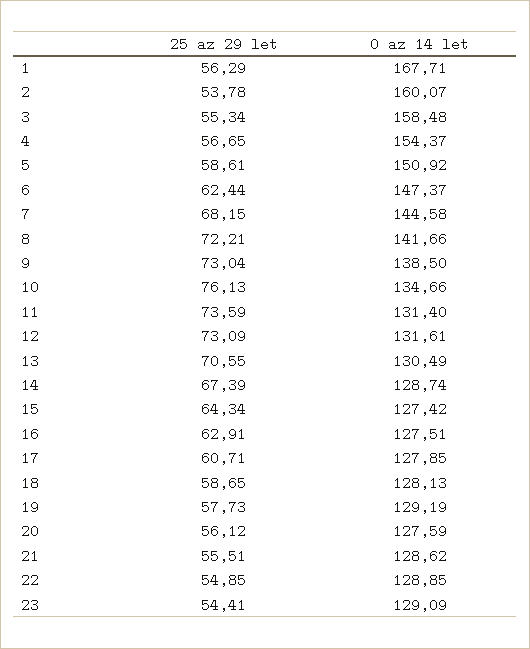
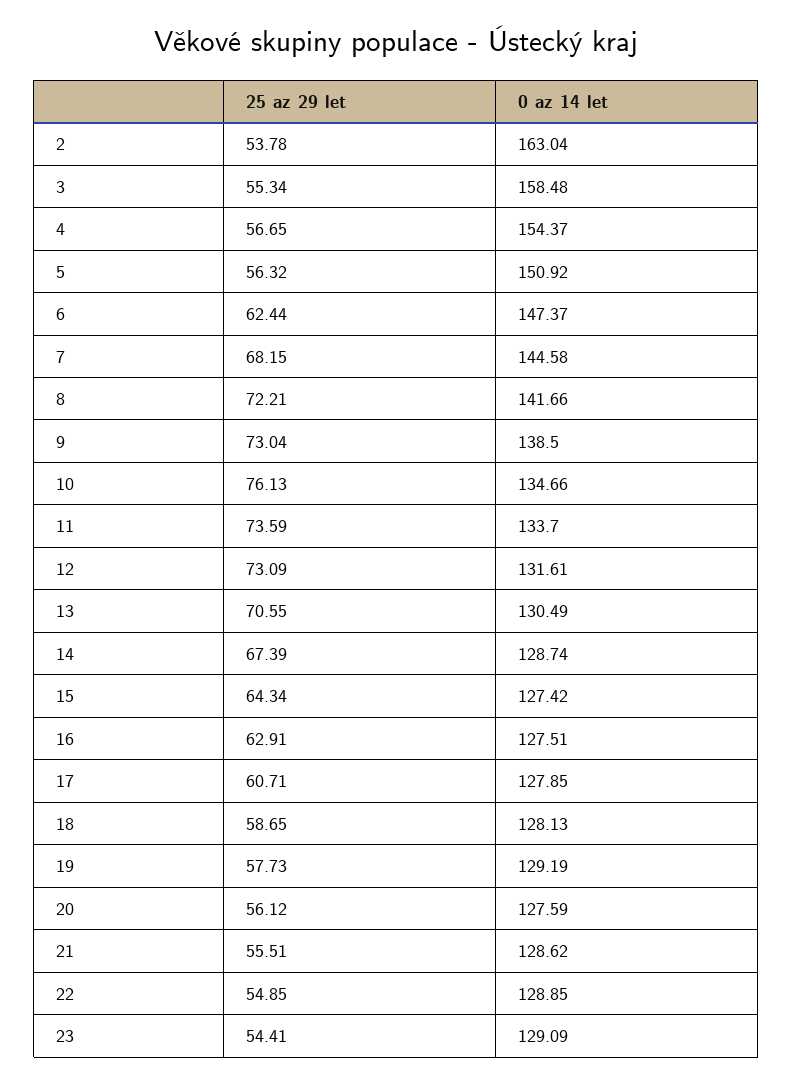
  {
    "25 az 29 let": {
-     "1": 56.29,
      "2": 53.78,
      "3": 55.34,
      "4": 56.65,
-     "5": 58.61,
+     "5": 56.32,
      "6": 62.44,
      "7": 68.15,
      "8": 72.21,
      "9": 73.04,
      "10": 76.13,
      "11": 73.59,
      "12": 73.09,
      "13": 70.55,
      "14": 67.39,
      "15": 64.34,
      "16": 62.91,
      "17": 60.71,
      "18": 58.65,
      "19": 57.73,
      "20": 56.12,
      "21": 55.51,
      "22": 54.85,
      "23": 54.41
    },
    "0 az 14 let": {
-     "1": 167.71,
-     "2": 160.07,
+     "2": 163.04,
      "3": 158.48,
      "4": 154.37,
      "5": 150.92,
      "6": 147.37,
      "7": 144.58,
      "8": 141.66,
      "9": 138.5,
      "10": 134.66,
-     "11": 131.4,
+     "11": 133.7,
      "12": 131.61,
      "13": 130.49,
      "14": 128.74,
      "15": 127.42,
      "16": 127.51,
      "17": 127.85,
      "18": 128.13,
      "19": 129.19,
      "20": 127.59,
      "21": 128.62,
      "22": 128.85,
      "23": 129.09
    }
  }

